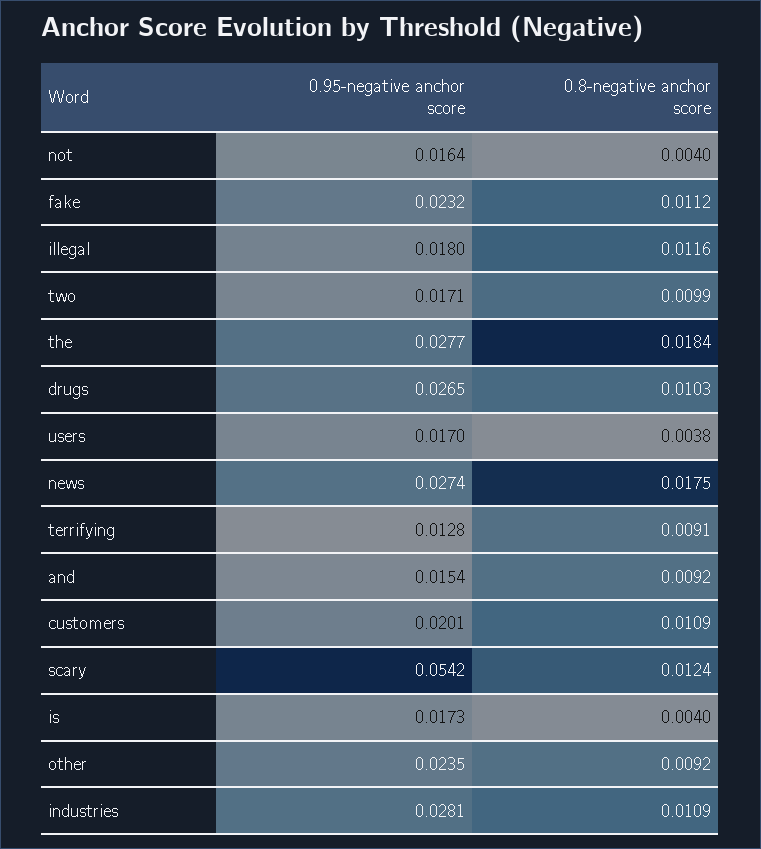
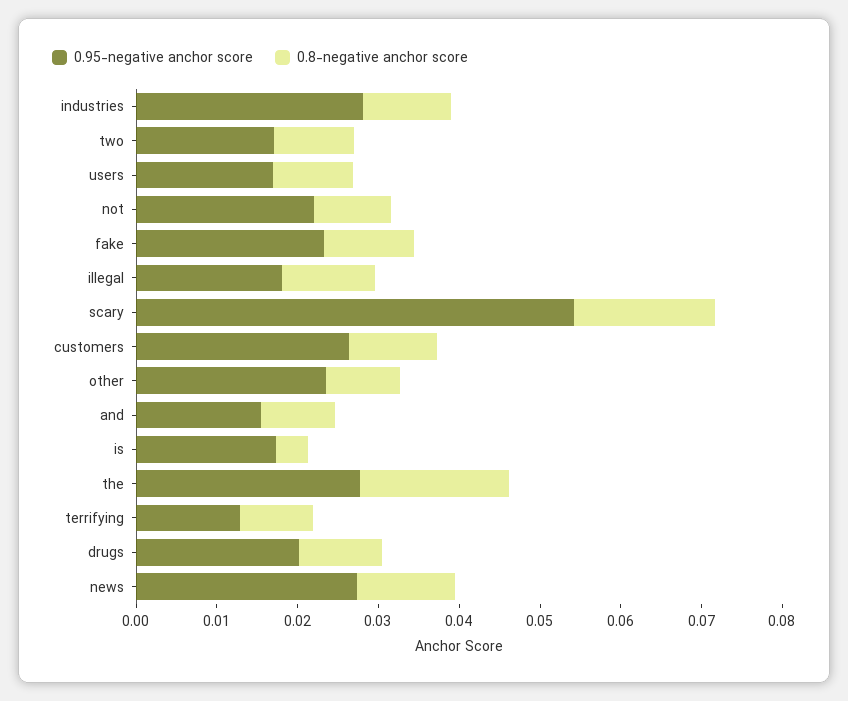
  {
    "0.95-negative anchor score": {
-     "not": 0.0164,
+     "not": 0.022,
      "fake": 0.0232,
      "illegal": 0.018,
      "two": 0.0171,
      "the": 0.0277,
-     "drugs": 0.0265,
+     "drugs": 0.02,
      "users": 0.017,
      "news": 0.0274,
      "terrifying": 0.0128,
      "and": 0.0154,
-     "customers": 0.0201,
+     "customers": 0.026,
      "scary": 0.0542,
      "is": 0.0173,
      "other": 0.0235,
      "industries": 0.0281
    },
    "0.8-negative anchor score": {
-     "not": 0.004,
+     "not": 0.01,
      "fake": 0.0112,
      "illegal": 0.0116,
      "two": 0.0099,
      "the": 0.0184,
      "drugs": 0.0103,
-     "users": 0.0038,
+     "users": 0.01,
-     "news": 0.0175,
+     "news": 0.012,
      "terrifying": 0.0091,
      "and": 0.0092,
      "customers": 0.0109,
-     "scary": 0.0124,
+     "scary": 0.018,
      "is": 0.004,
      "other": 0.0092,
      "industries": 0.0109
    }
  }

